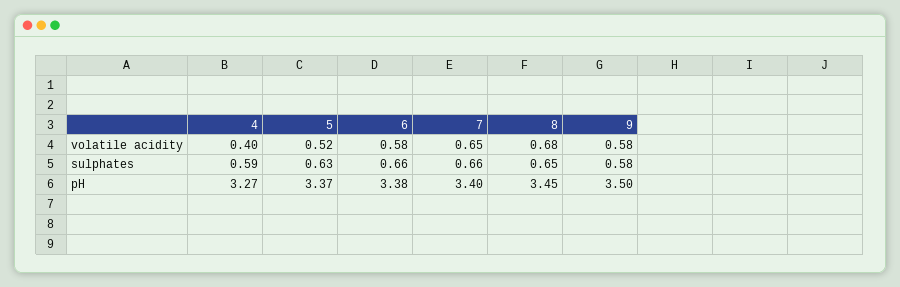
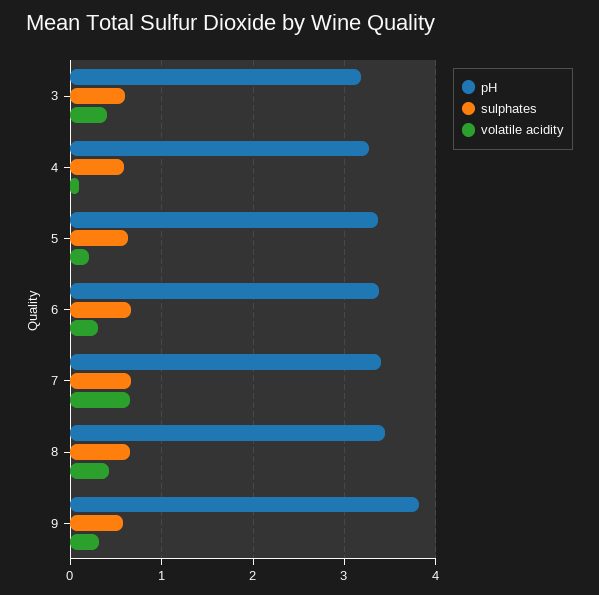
  {
    "volatile acidity": {
-     "4": 0.4,
+     "4": 0.1,
-     "5": 0.52,
+     "5": 0.2,
-     "6": 0.58,
+     "6": 0.3,
      "7": 0.65,
-     "8": 0.68,
+     "8": 0.4,
-     "9": 0.58
+     "9": 0.3,
+     "3": 0.4
    },
    "sulphates": {
      "4": 0.59,
      "5": 0.63,
      "6": 0.66,
      "7": 0.66,
      "8": 0.65,
-     "9": 0.58
+     "9": 0.58,
+     "3": 0.6
    },
    "pH": {
      "4": 3.27,
      "5": 3.37,
      "6": 3.38,
      "7": 3.4,
      "8": 3.45,
-     "9": 3.5
+     "9": 3.8,
+     "3": 3.2
    }
  }

